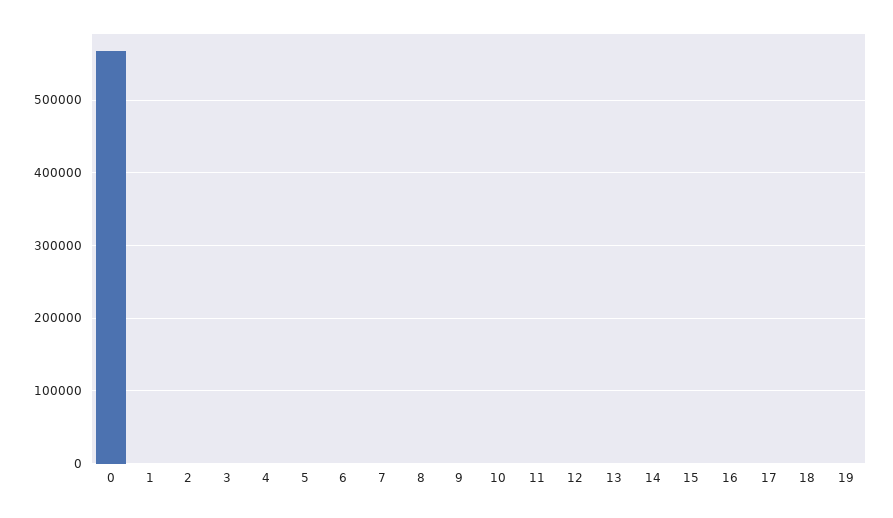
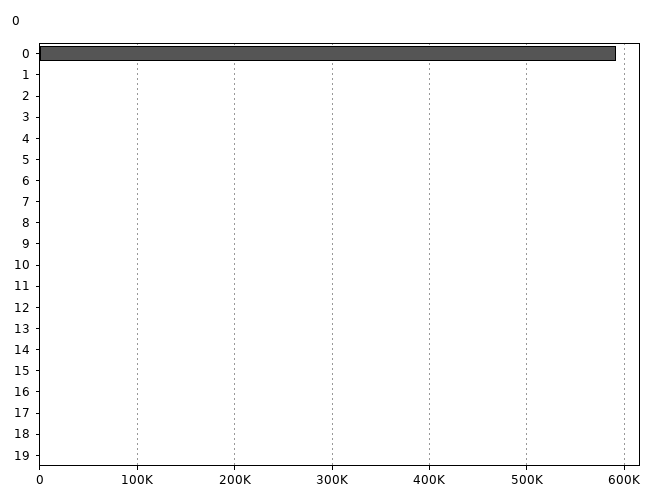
  {
-   "0": 570000,
+   "0": 590000,
    "1": 0,
    "2": 0,
    "3": 0,
    "4": 0,
    "5": 0,
    "6": 0,
    "7": 0,
    "8": 0,
    "9": 0,
    "10": 0,
    "11": 0,
    "12": 0,
    "13": 0,
    "14": 0,
    "15": 0,
    "16": 0,
    "17": 0,
    "18": 0,
    "19": 0
  }

